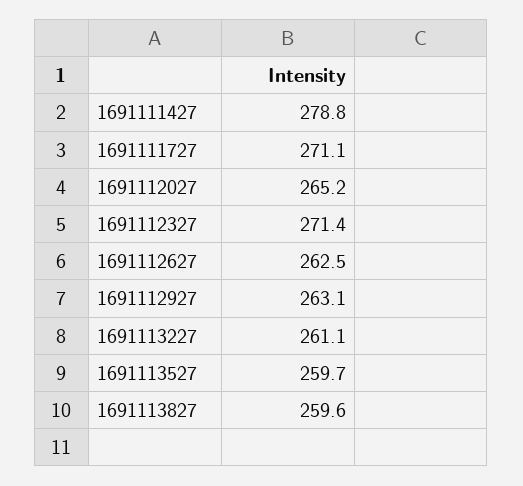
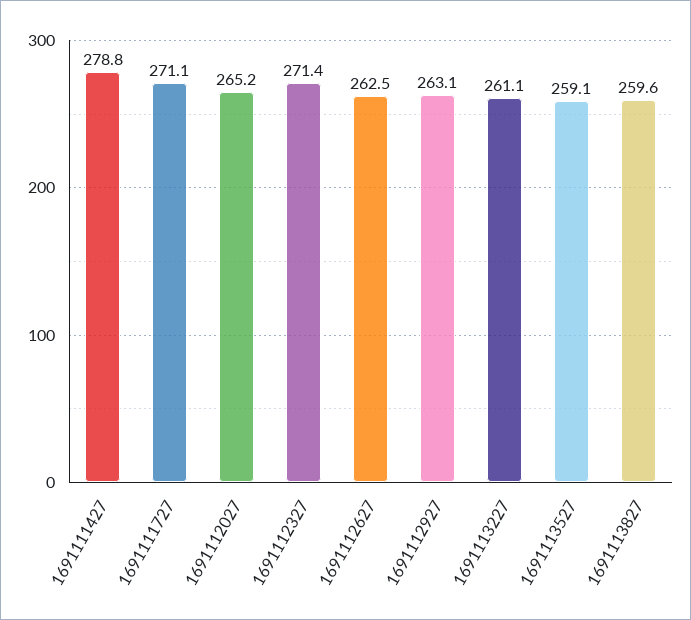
  {
    "1691111427": 278.8,
    "1691111727": 271.1,
    "1691112027": 265.2,
    "1691112327": 271.4,
    "1691112627": 262.5,
    "1691112927": 263.1,
    "1691113227": 261.1,
-   "1691113527": 259.7,
+   "1691113527": 259.1,
    "1691113827": 259.6
  }

